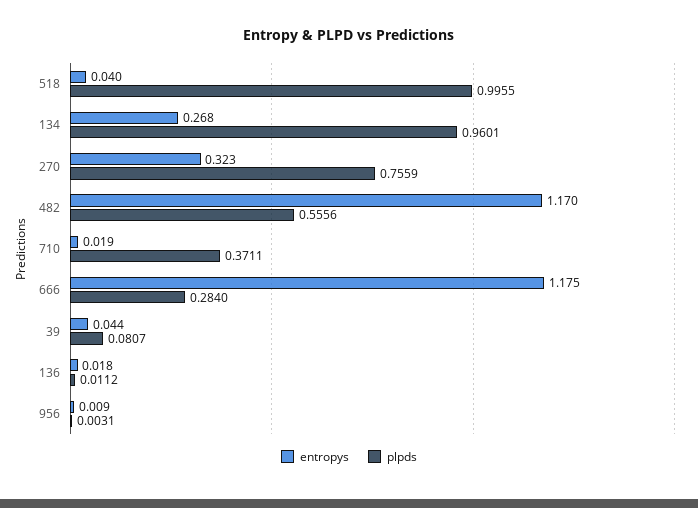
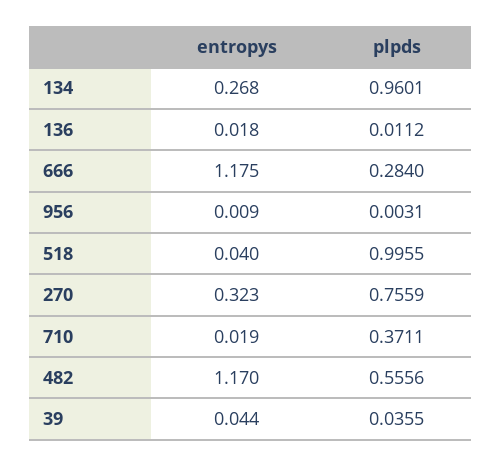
  {
    "entropys": {
      "518": 0.04,
      "134": 0.268,
      "270": 0.323,
      "482": 1.17,
      "710": 0.019,
      "666": 1.175,
      "39": 0.044,
      "136": 0.018,
      "956": 0.009
    },
    "plpds": {
      "518": 0.9955,
      "134": 0.9601,
      "270": 0.7559,
      "482": 0.5556,
      "710": 0.3711,
      "666": 0.284,
-     "39": 0.0807,
+     "39": 0.0355,
      "136": 0.0112,
      "956": 0.0031
    }
  }

